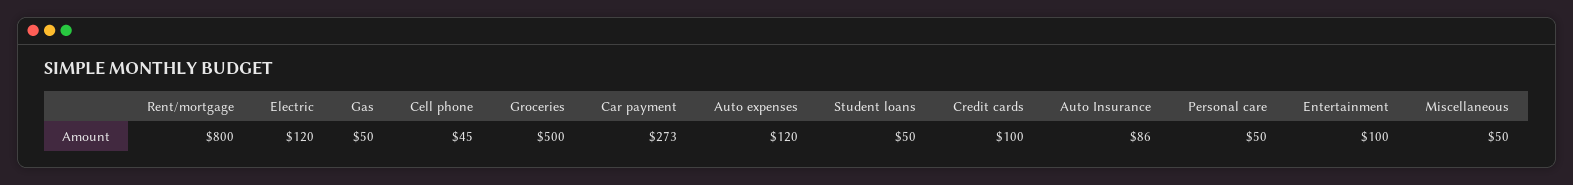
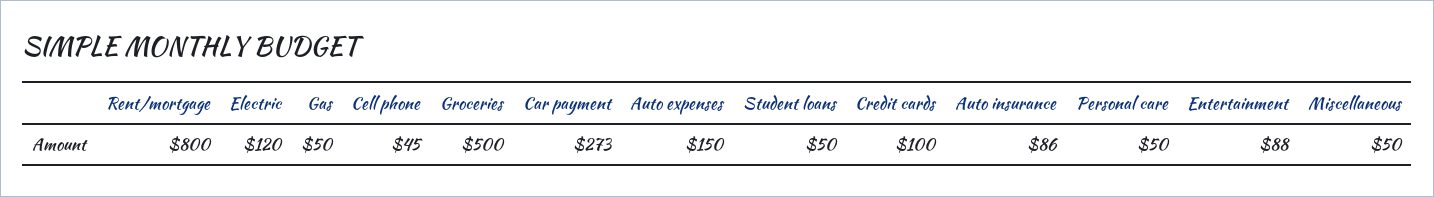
  {
    "Rent/mortgage": 800,
    "Electric": 120,
    "Gas": 50,
    "Cell phone": 45,
    "Groceries": 500,
    "Car payment": 273,
-   "Auto expenses": 120,
+   "Auto expenses": 150,
    "Student loans": 50,
    "Credit cards": 100,
    "Auto Insurance": 86,
    "Personal care": 50,
-   "Entertainment": 100,
+   "Entertainment": 88,
    "Miscellaneous": 50
  }

